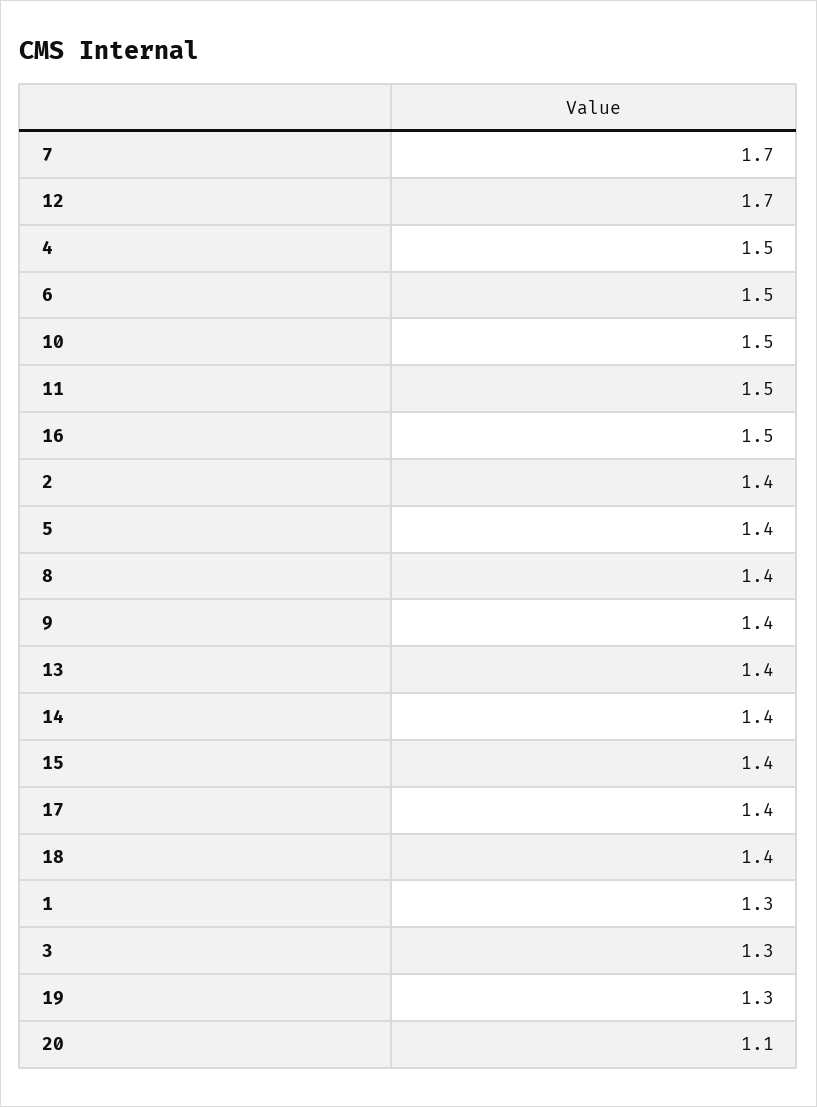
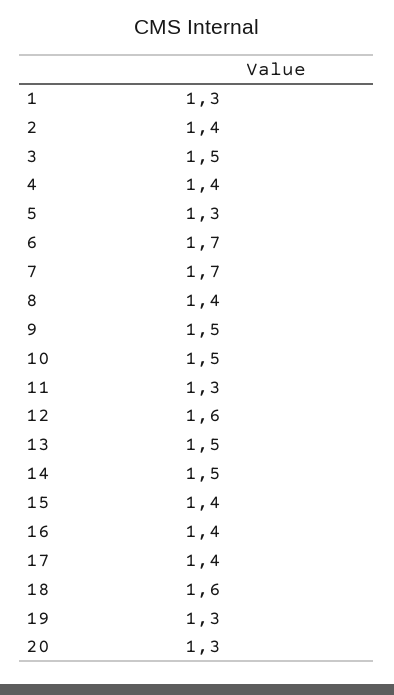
  {
    "7": 1.7,
-   "12": 1.7,
+   "12": 1.6,
-   "4": 1.5,
+   "4": 1.4,
-   "6": 1.5,
+   "6": 1.7,
    "10": 1.5,
-   "11": 1.5,
+   "11": 1.3,
-   "16": 1.5,
+   "16": 1.4,
    "2": 1.4,
-   "5": 1.4,
+   "5": 1.3,
    "8": 1.4,
-   "9": 1.4,
+   "9": 1.5,
-   "13": 1.4,
+   "13": 1.5,
-   "14": 1.4,
+   "14": 1.5,
    "15": 1.4,
    "17": 1.4,
-   "18": 1.4,
+   "18": 1.6,
    "1": 1.3,
-   "3": 1.3,
+   "3": 1.5,
    "19": 1.3,
-   "20": 1.1
+   "20": 1.3
  }

